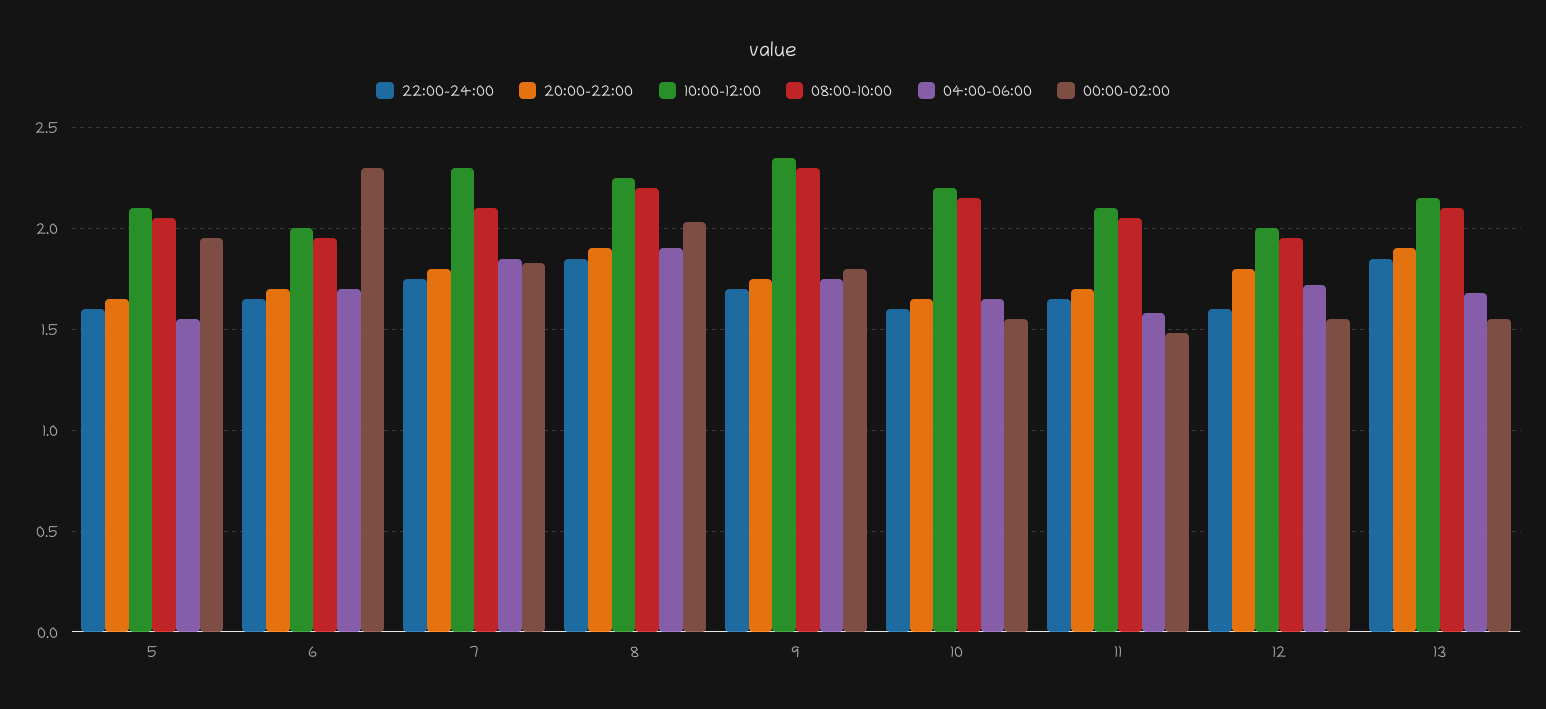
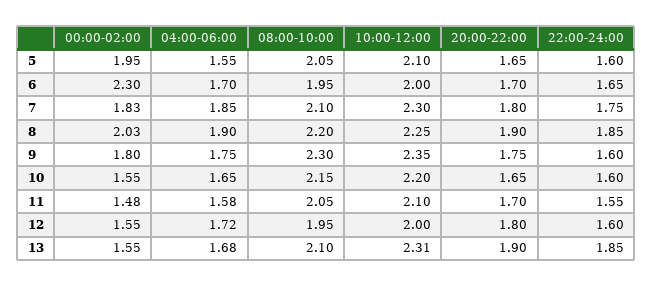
  {
    "22:00-24:00": {
      "5": 1.6,
      "6": 1.65,
      "7": 1.75,
      "8": 1.85,
-     "9": 1.7,
+     "9": 1.6,
      "10": 1.6,
-     "11": 1.65,
+     "11": 1.55,
      "12": 1.6,
      "13": 1.85
    },
    "20:00-22:00": {
      "5": 1.65,
      "6": 1.7,
      "7": 1.8,
      "8": 1.9,
      "9": 1.75,
      "10": 1.65,
      "11": 1.7,
      "12": 1.8,
      "13": 1.9
    },
    "10:00-12:00": {
      "5": 2.1,
      "6": 2,
      "7": 2.3,
      "8": 2.25,
      "9": 2.35,
      "10": 2.2,
      "11": 2.1,
      "12": 2,
-     "13": 2.15
+     "13": 2.31
    },
    "08:00-10:00": {
      "5": 2.05,
      "6": 1.95,
      "7": 2.1,
      "8": 2.2,
      "9": 2.3,
      "10": 2.15,
      "11": 2.05,
      "12": 1.95,
      "13": 2.1
    },
    "04:00-06:00": {
      "5": 1.55,
      "6": 1.7,
      "7": 1.85,
      "8": 1.9,
      "9": 1.75,
      "10": 1.65,
      "11": 1.58,
      "12": 1.72,
      "13": 1.68
    },
    "00:00-02:00": {
      "5": 1.95,
      "6": 2.3,
      "7": 1.83,
      "8": 2.03,
      "9": 1.8,
      "10": 1.55,
      "11": 1.48,
      "12": 1.55,
      "13": 1.55
    }
  }

